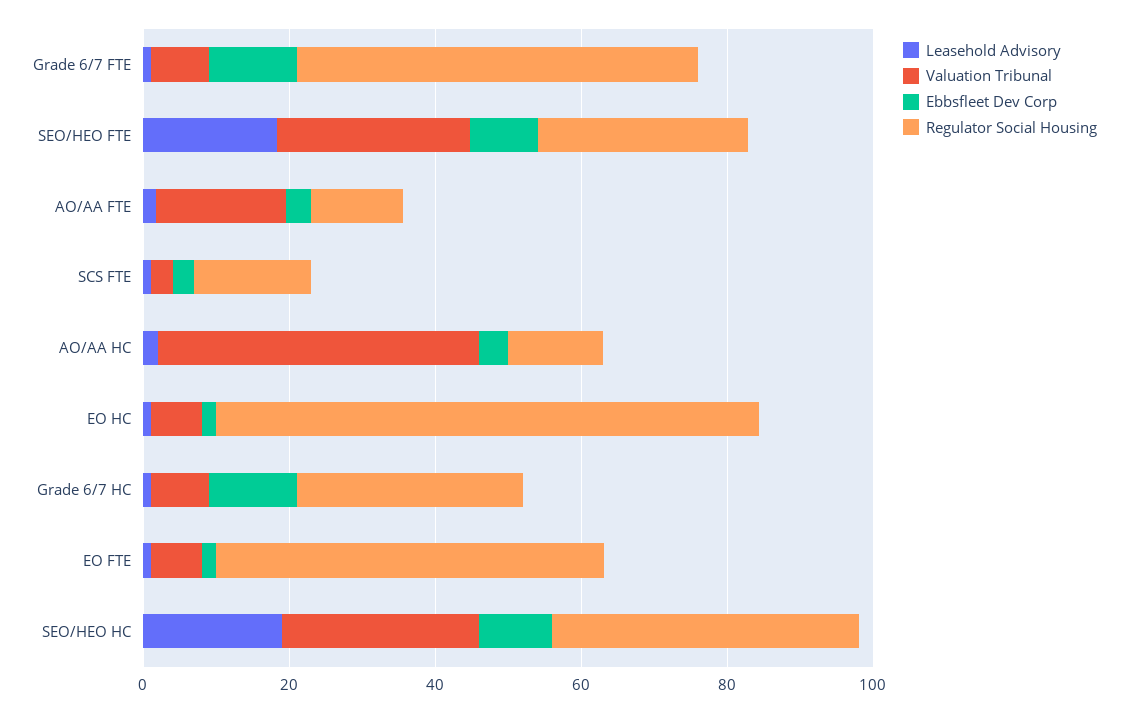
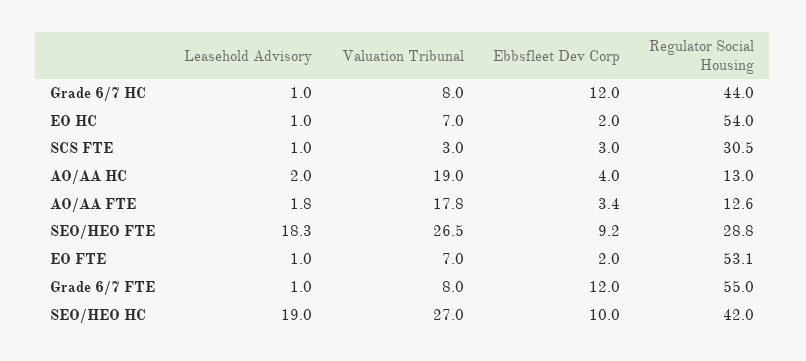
  {
    "Leasehold Advisory": {
      "Grade 6/7 FTE": 1,
      "SEO/HEO FTE": 18.3,
      "AO/AA FTE": 1.8,
      "SCS FTE": 1,
      "AO/AA HC": 2,
      "EO HC": 1,
      "Grade 6/7 HC": 1,
      "EO FTE": 1,
      "SEO/HEO HC": 19
    },
    "Valuation Tribunal": {
      "Grade 6/7 FTE": 8,
      "SEO/HEO FTE": 26.5,
      "AO/AA FTE": 17.8,
      "SCS FTE": 3,
-     "AO/AA HC": 45,
+     "AO/AA HC": 19,
      "EO HC": 7,
      "Grade 6/7 HC": 8,
      "EO FTE": 7,
      "SEO/HEO HC": 27
    },
    "Ebbsfleet Dev Corp": {
      "Grade 6/7 FTE": 12,
      "SEO/HEO FTE": 9.2,
      "AO/AA FTE": 3.4,
      "SCS FTE": 3,
      "AO/AA HC": 4,
      "EO HC": 2,
      "Grade 6/7 HC": 12,
      "EO FTE": 2,
      "SEO/HEO HC": 10
    },
    "Regulator Social Housing": {
      "Grade 6/7 FTE": 55,
      "SEO/HEO FTE": 28.8,
      "AO/AA FTE": 12.6,
-     "SCS FTE": 15,
+     "SCS FTE": 30.5,
      "AO/AA HC": 13,
-     "EO HC": 75,
+     "EO HC": 54,
-     "Grade 6/7 HC": 30,
+     "Grade 6/7 HC": 44,
      "EO FTE": 53.1,
      "SEO/HEO HC": 42
    }
  }

